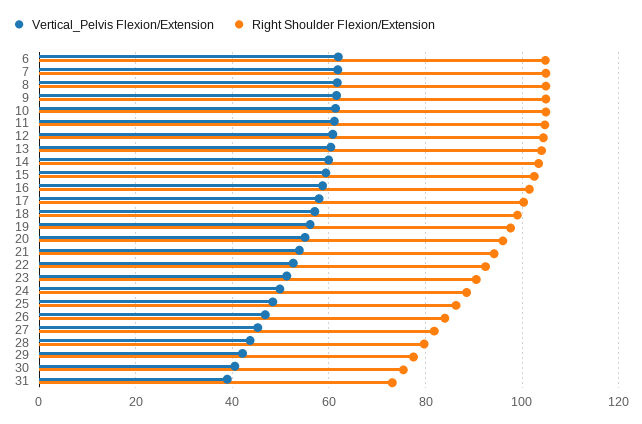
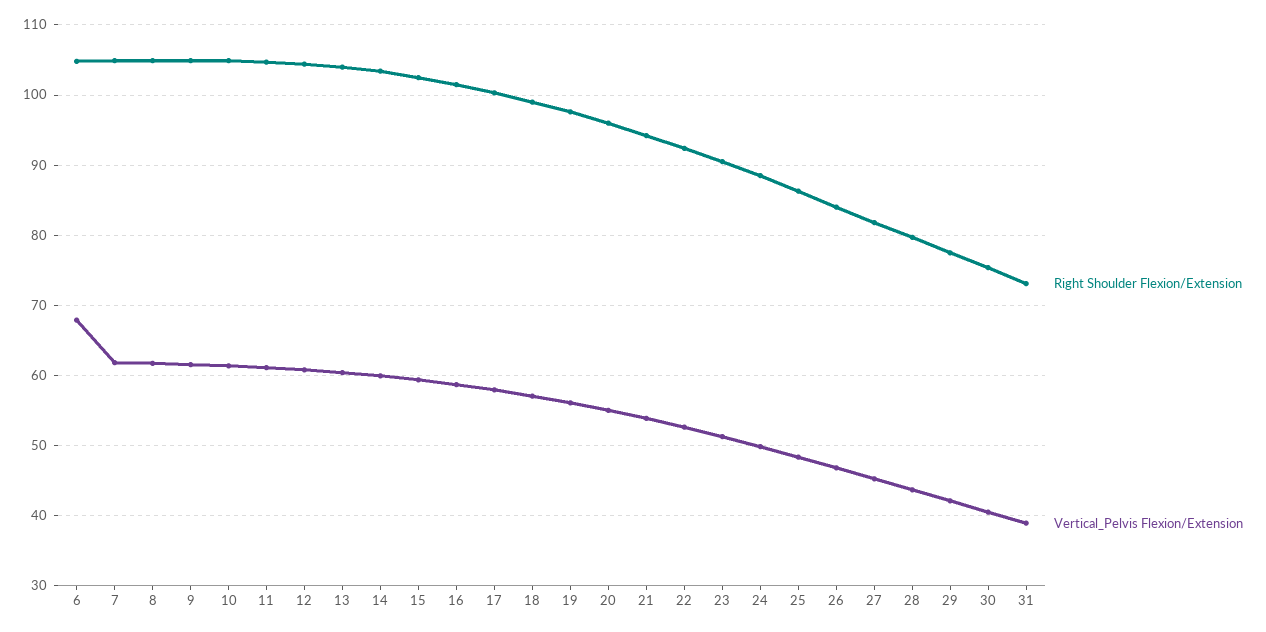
  {
    "Vertical_Pelvis Flexion/Extension": {
-     "6": 62,
+     "6": 68,
      "7": 62,
      "8": 62,
      "9": 62,
      "10": 61,
      "11": 61,
      "12": 61,
      "13": 60,
      "14": 60,
      "15": 59,
      "16": 59,
      "17": 58,
      "18": 57,
      "19": 56,
      "20": 55,
      "21": 54,
      "22": 53,
      "23": 51,
      "24": 50,
      "25": 48,
      "26": 47,
      "27": 45,
      "28": 44,
      "29": 42,
      "30": 41,
      "31": 39
    },
    "Right Shoulder Flexion/Extension": {
      "6": 105,
      "7": 105,
      "8": 105,
      "9": 105,
      "10": 105,
      "11": 105,
      "12": 104,
      "13": 104,
      "14": 103,
      "15": 103,
      "16": 102,
      "17": 100,
      "18": 99,
      "19": 98,
      "20": 96,
      "21": 94,
      "22": 92,
      "23": 91,
      "24": 89,
      "25": 86,
      "26": 84,
      "27": 82,
      "28": 80,
      "29": 78,
      "30": 75,
      "31": 73
    }
  }

